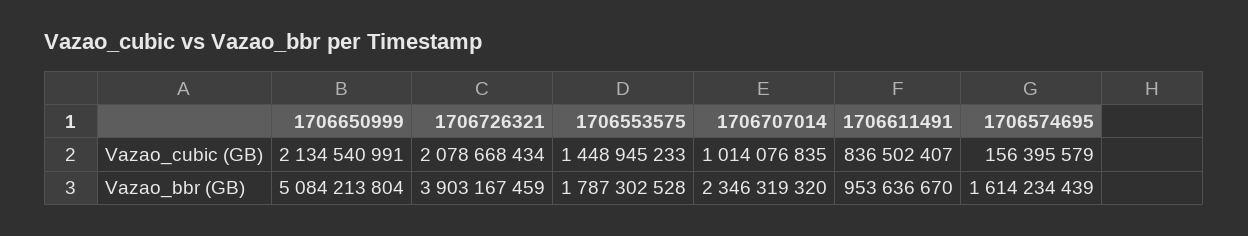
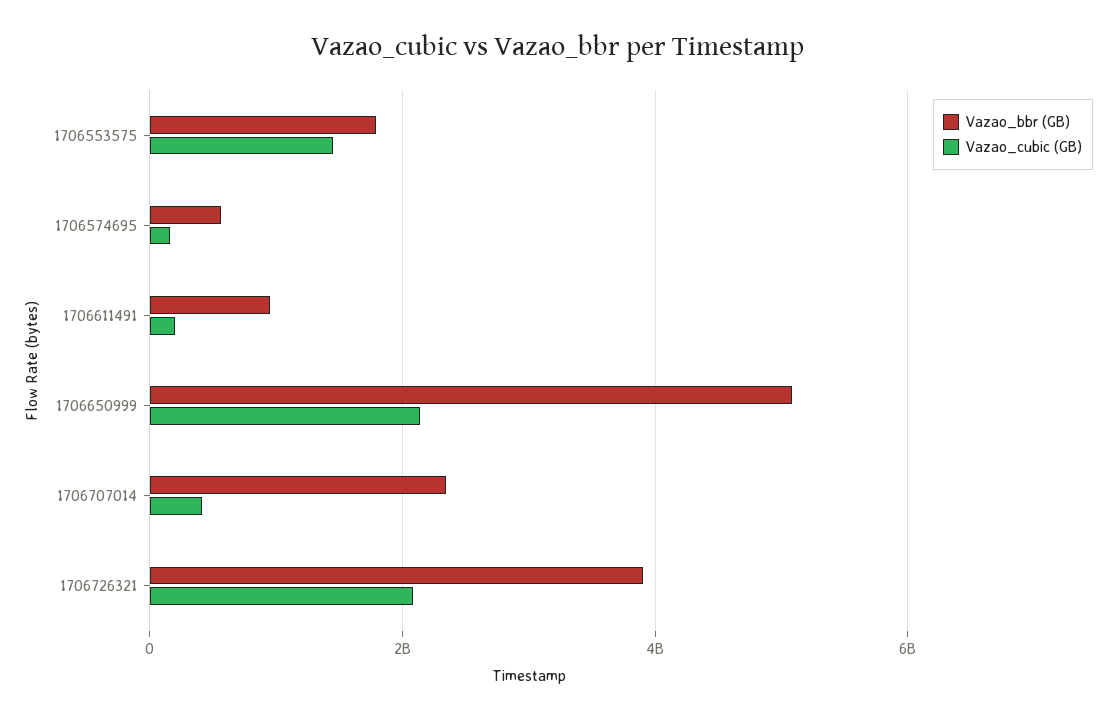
  {
    "Vazao_cubic (GB)": {
      "1706650999": 2134540991,
      "1706726321": 2078668434,
      "1706553575": 1448945233,
-     "1706707014": 1014076835,
+     "1706707014": 400000000,
-     "1706611491": 836502407,
+     "1706611491": 200000000,
      "1706574695": 156395579
    },
    "Vazao_bbr (GB)": {
      "1706650999": 5084213804,
      "1706726321": 3903167459,
      "1706553575": 1787302528,
      "1706707014": 2346319320,
      "1706611491": 953636670,
-     "1706574695": 1614234439
+     "1706574695": 600000000
    }
  }

